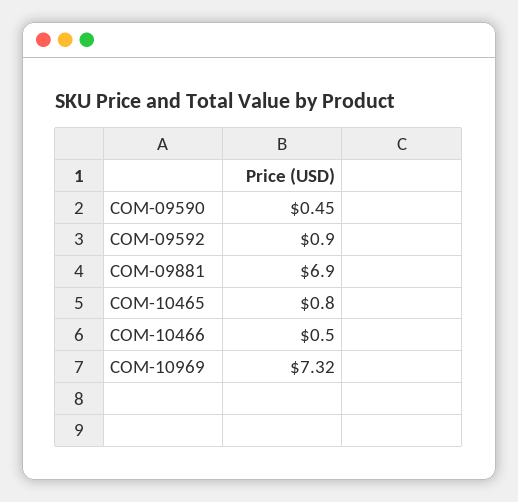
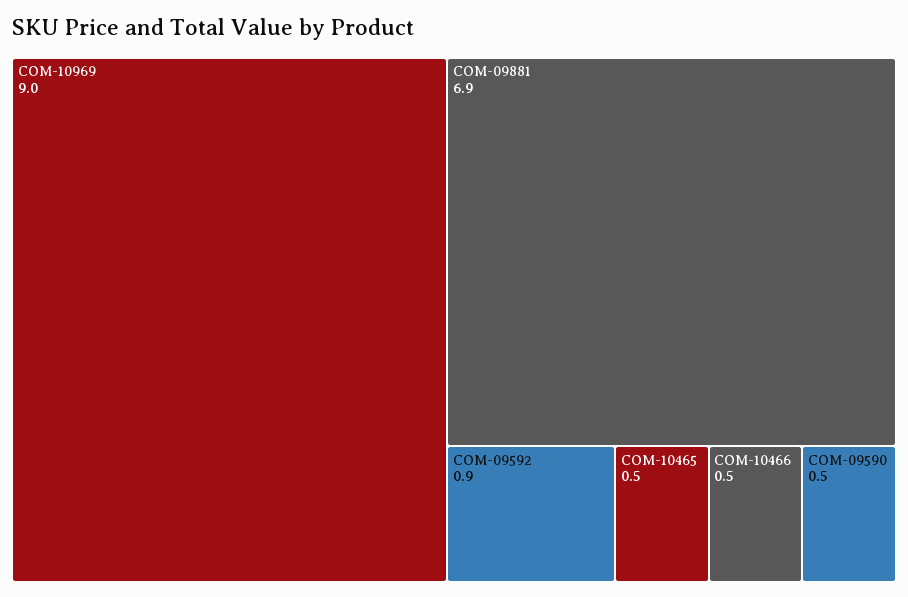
  {
    "COM-09590": 0.45,
    "COM-09592": 0.9,
    "COM-09881": 6.9,
-   "COM-10465": 0.8,
+   "COM-10465": 0.5,
    "COM-10466": 0.5,
-   "COM-10969": 7.32
+   "COM-10969": 9
  }

